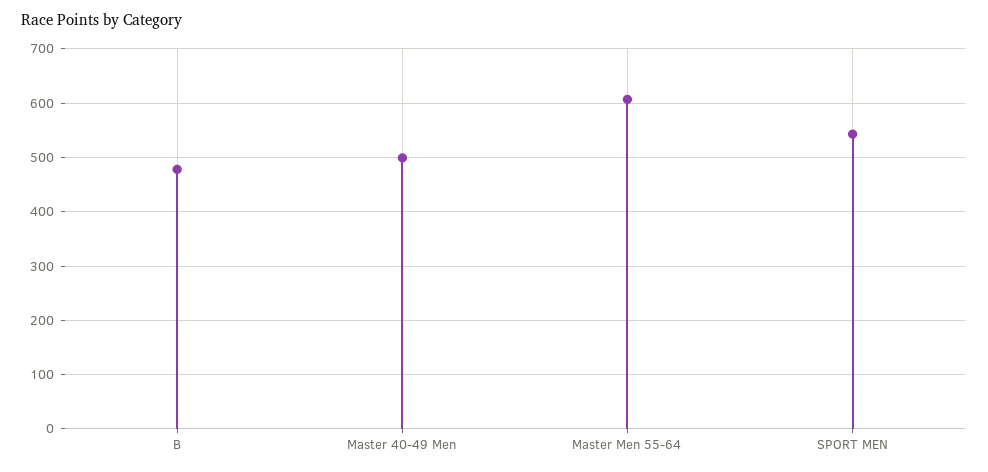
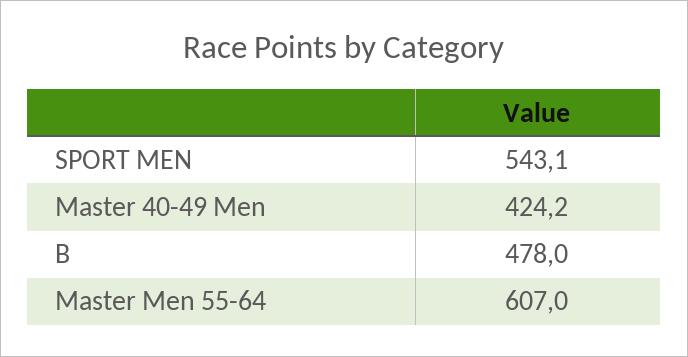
  {
    "B": 478,
-   "Master 40-49 Men": 500,
+   "Master 40-49 Men": 424.2,
    "Master Men 55-64": 607,
    "SPORT MEN": 543.1
  }

